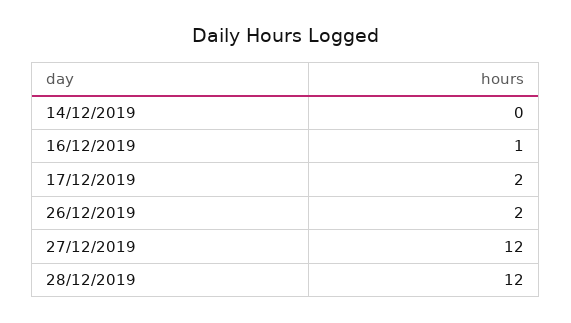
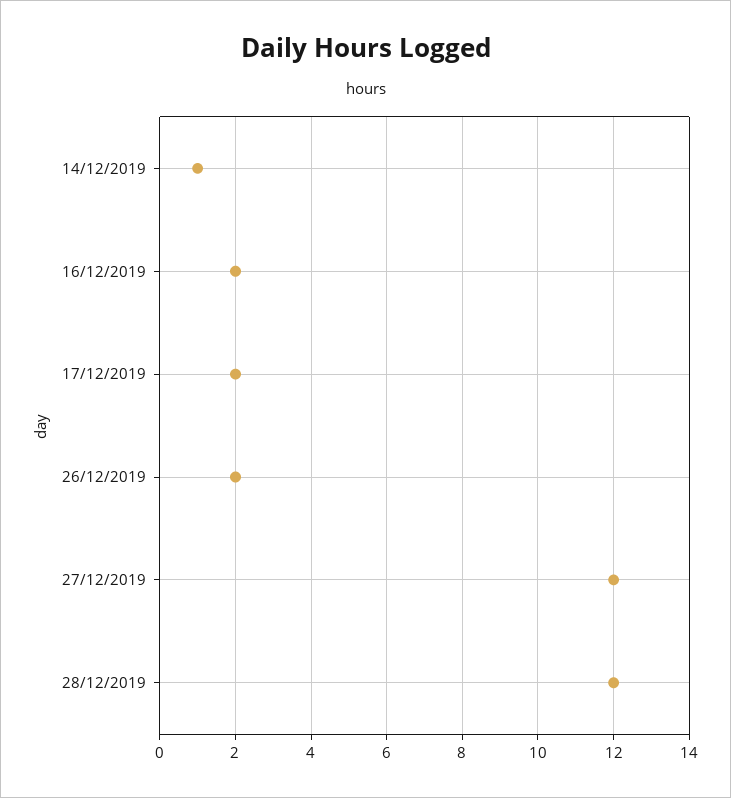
  {
-   "14/12/2019": 0,
+   "14/12/2019": 1,
-   "16/12/2019": 1,
+   "16/12/2019": 2,
    "17/12/2019": 2,
    "26/12/2019": 2,
    "27/12/2019": 12,
    "28/12/2019": 12
  }

